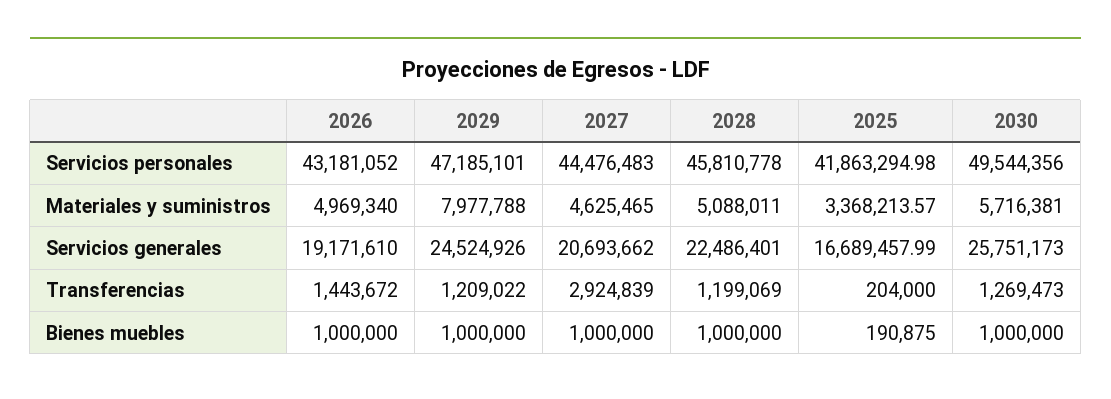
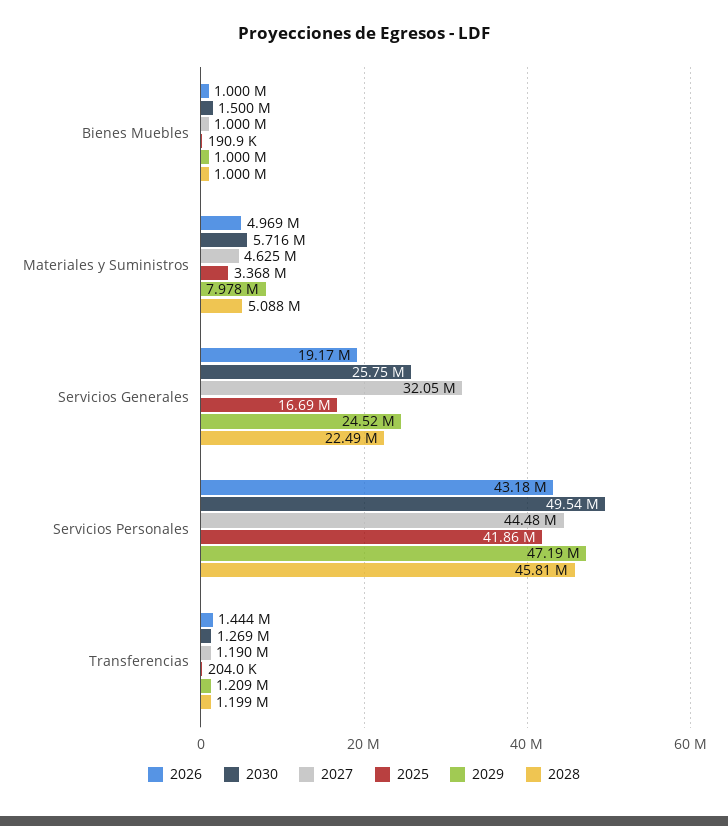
  {
    "2026": {
      "Servicios personales": 43181052,
      "Materiales y suministros": 4969340,
      "Servicios generales": 19171610,
      "Transferencias": 1443672,
      "Bienes muebles": 1000000
    },
    "2029": {
      "Servicios personales": 47185101,
      "Materiales y suministros": 7977788,
      "Servicios generales": 24524926,
      "Transferencias": 1209022,
      "Bienes muebles": 1000000
    },
    "2027": {
      "Servicios personales": 44476483,
      "Materiales y suministros": 4625465,
-     "Servicios generales": 20693662,
+     "Servicios generales": 32050000,
-     "Transferencias": 2924839,
+     "Transferencias": 1190000,
      "Bienes muebles": 1000000
    },
    "2028": {
      "Servicios personales": 45810778,
      "Materiales y suministros": 5088011,
      "Servicios generales": 22486401,
      "Transferencias": 1199069,
      "Bienes muebles": 1000000
    },
    "2025": {
      "Servicios personales": 41863294.98,
      "Materiales y suministros": 3368213.57,
      "Servicios generales": 16689457.99,
      "Transferencias": 204000,
      "Bienes muebles": 190875
    },
    "2030": {
      "Servicios personales": 49544356,
      "Materiales y suministros": 5716381,
      "Servicios generales": 25751173,
      "Transferencias": 1269473,
-     "Bienes muebles": 1000000
+     "Bienes muebles": 1500000
    }
  }

